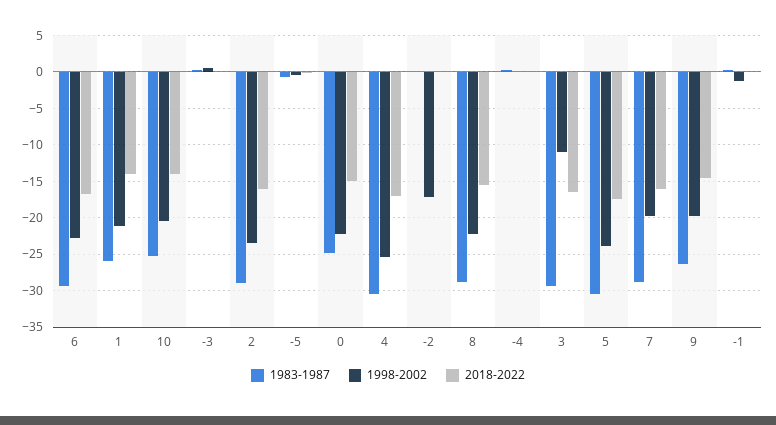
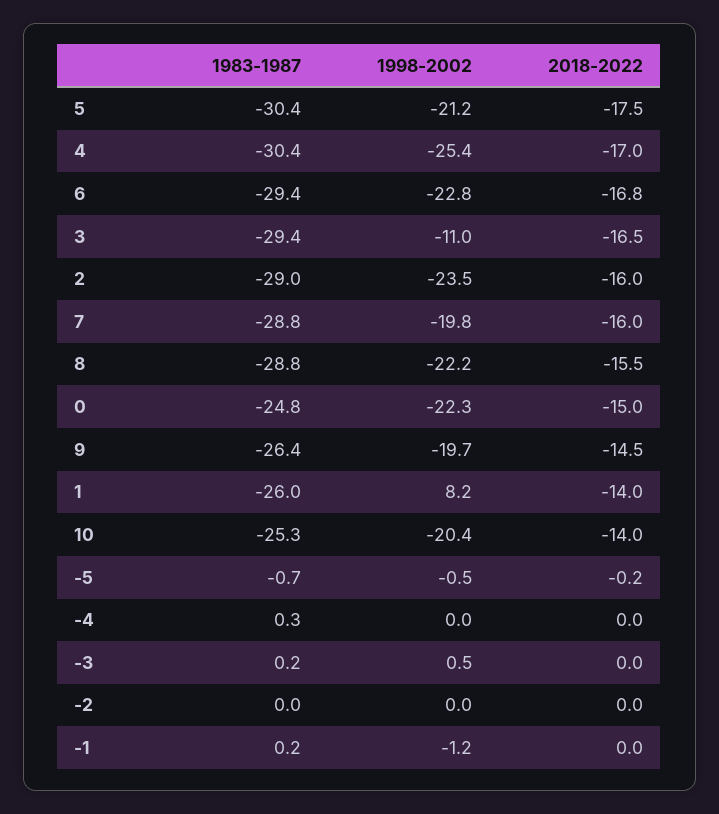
  {
    "1983-1987": {
      "6": -29.4,
      "1": -26,
      "10": -25.3,
      "-3": 0.2,
      "2": -29,
      "-5": -0.7,
      "0": -24.8,
      "4": -30.4,
      "-2": 0,
      "8": -28.8,
      "-4": 0.3,
      "3": -29.4,
      "5": -30.4,
      "7": -28.8,
      "9": -26.4,
      "-1": 0.2
    },
    "1998-2002": {
      "6": -22.8,
-     "1": -21,
+     "1": 8.2,
      "10": -20.4,
      "-3": 0.5,
      "2": -23.5,
      "-5": -0.5,
      "0": -22.3,
      "4": -25.4,
-     "-2": -17,
+     "-2": 0,
      "8": -22.2,
      "-4": 0,
      "3": -11,
-     "5": -24,
+     "5": -21.2,
      "7": -19.8,
      "9": -19.7,
      "-1": -1.2
    },
    "2018-2022": {
      "6": -16.8,
      "1": -14,
      "10": -14,
      "-3": 0,
      "2": -16,
      "-5": -0.2,
      "0": -15,
      "4": -17,
      "-2": 0,
      "8": -15.5,
      "-4": 0,
      "3": -16.5,
      "5": -17.5,
      "7": -16,
      "9": -14.5,
      "-1": 0
    }
  }

